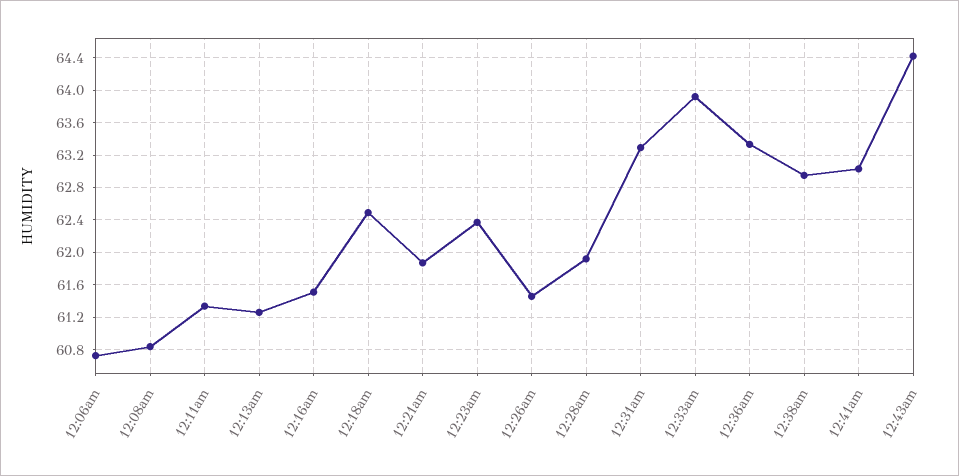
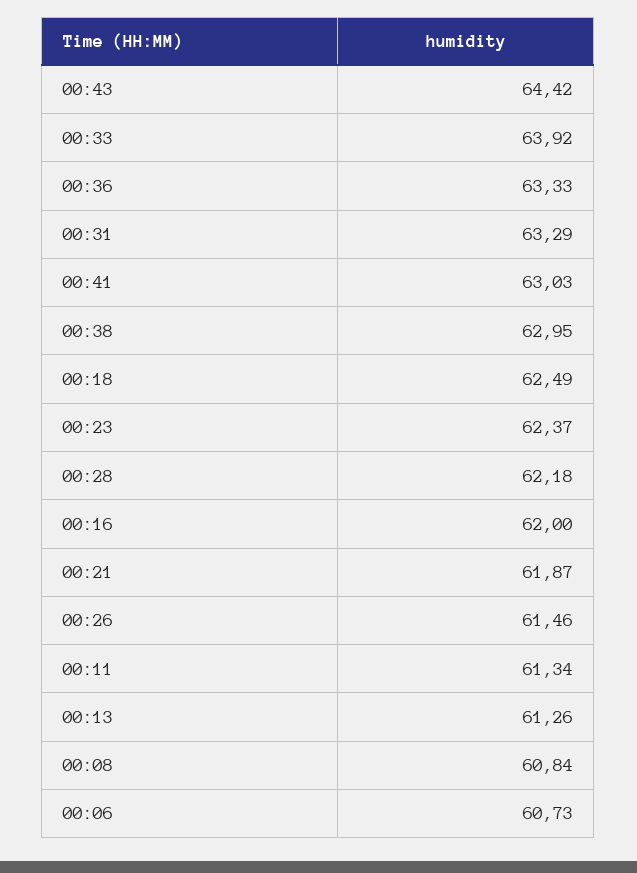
  {
    "12:06am": 60.73,
    "12:08am": 60.84,
    "12:11am": 61.34,
    "12:13am": 61.26,
-   "12:16am": 61.5,
+   "12:16am": 62,
    "12:18am": 62.49,
    "12:21am": 61.87,
    "12:23am": 62.37,
    "12:26am": 61.46,
-   "12:28am": 61.9,
+   "12:28am": 62.18,
    "12:31am": 63.29,
    "12:33am": 63.92,
    "12:36am": 63.33,
    "12:38am": 62.95,
    "12:41am": 63.03,
    "12:43am": 64.42
  }

